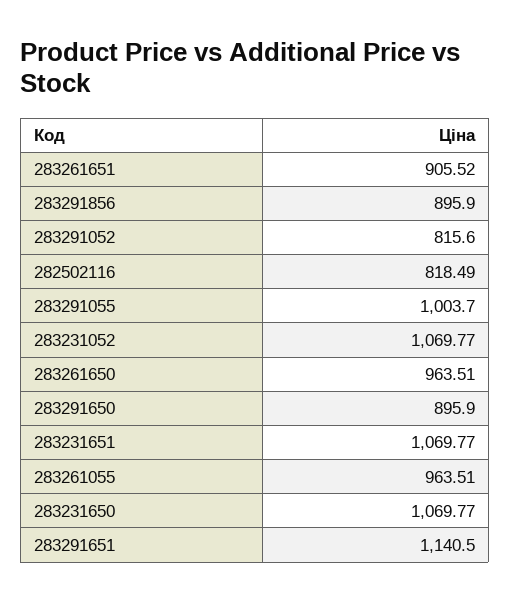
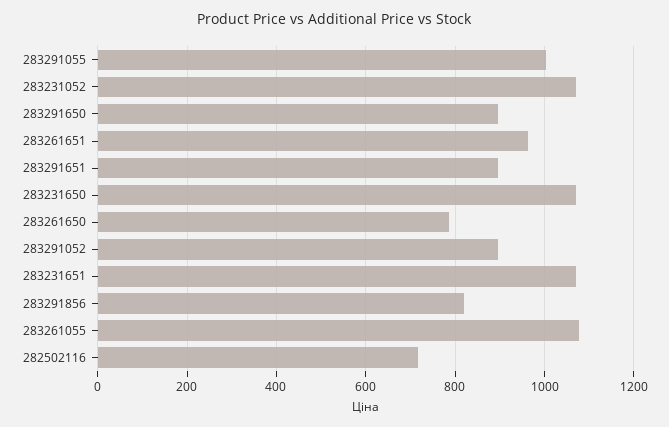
  {
-   "283261651": 905.52,
+   "283261651": 960,
-   "283291856": 895.9,
+   "283291856": 820,
-   "283291052": 815.6,
+   "283291052": 900,
-   "282502116": 818.49,
+   "282502116": 720,
    "283291055": 1003.7,
    "283231052": 1069.77,
-   "283261650": 963.51,
+   "283261650": 780,
    "283291650": 895.9,
    "283231651": 1069.77,
-   "283261055": 963.51,
+   "283261055": 1080,
    "283231650": 1069.77,
-   "283291651": 1140.5
+   "283291651": 900
  }

